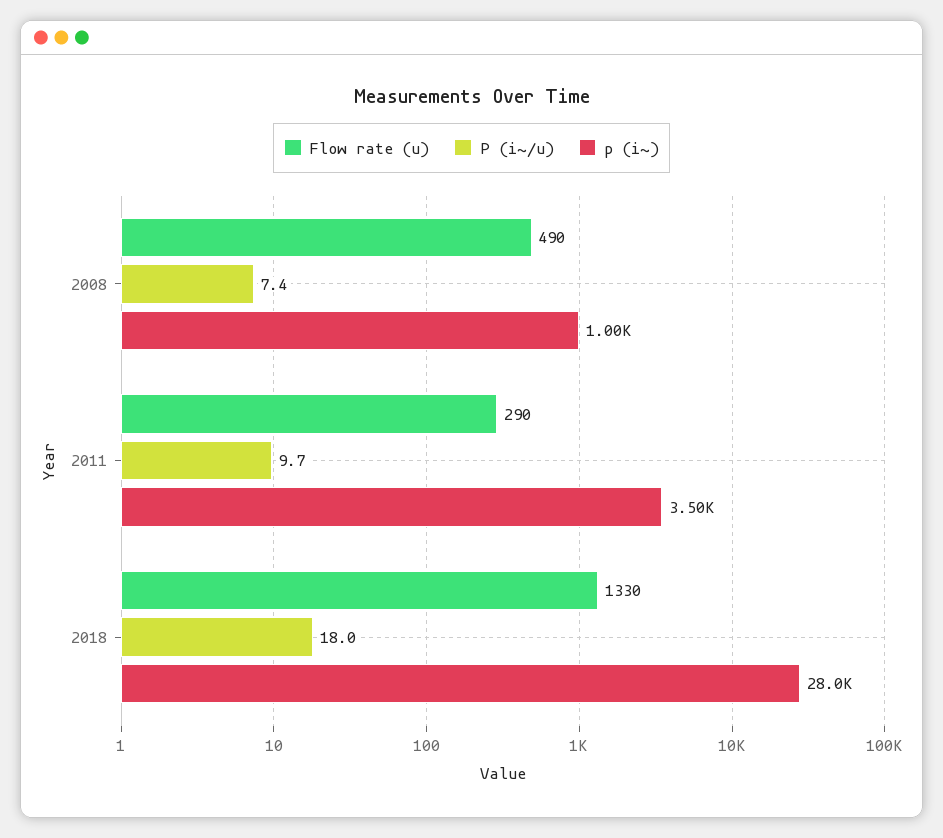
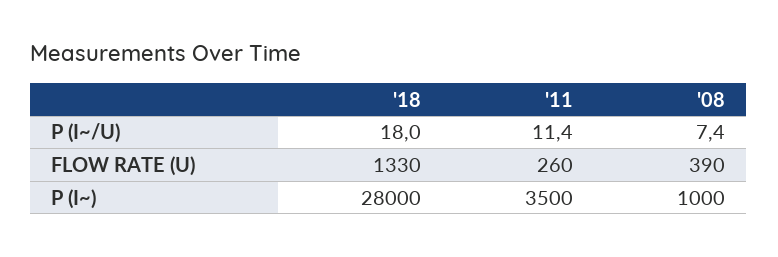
  {
    "Flow rate (u)": {
-     "2008": 490,
+     "2008": 390,
-     "2011": 290,
+     "2011": 260,
      "2018": 1330
    },
    "P (i~/u)": {
      "2008": 7.4,
-     "2011": 9.7,
+     "2011": 11.4,
      "2018": 18
    },
    "p (i~)": {
      "2008": 1000,
      "2011": 3500,
      "2018": 28000
    }
  }

